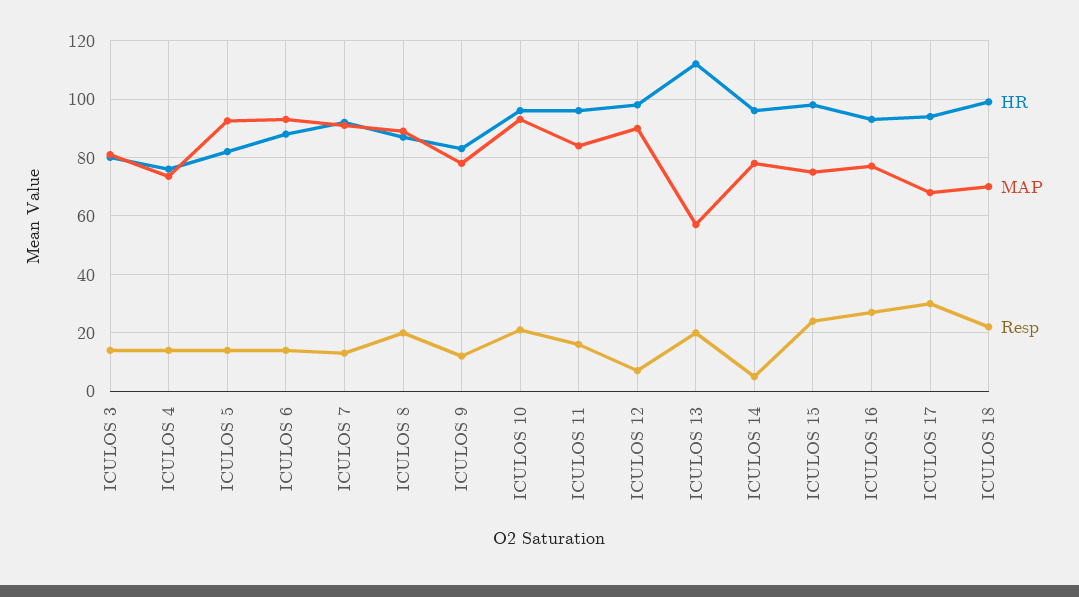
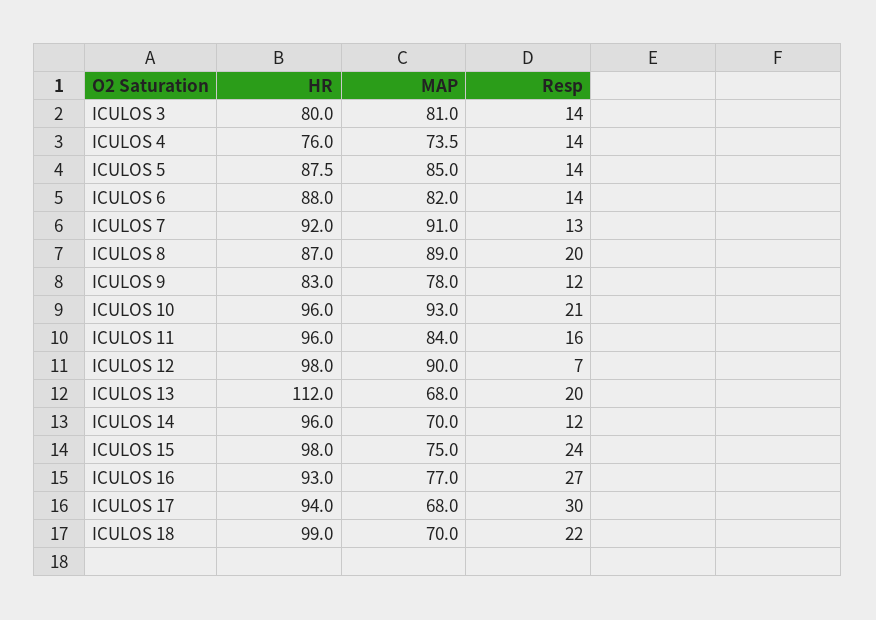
  {
    "HR": {
      "ICULOS 3": 80,
      "ICULOS 4": 76,
-     "ICULOS 5": 82.5,
+     "ICULOS 5": 87.5,
      "ICULOS 6": 88,
      "ICULOS 7": 92,
      "ICULOS 8": 87,
      "ICULOS 9": 83,
      "ICULOS 10": 96,
      "ICULOS 11": 96,
      "ICULOS 12": 98,
      "ICULOS 13": 112,
      "ICULOS 14": 96,
      "ICULOS 15": 98,
      "ICULOS 16": 93,
      "ICULOS 17": 94,
      "ICULOS 18": 99
    },
    "MAP": {
      "ICULOS 3": 81,
      "ICULOS 4": 73.5,
-     "ICULOS 5": 92.5,
+     "ICULOS 5": 85,
-     "ICULOS 6": 92.5,
+     "ICULOS 6": 82,
      "ICULOS 7": 91,
      "ICULOS 8": 89,
      "ICULOS 9": 78,
      "ICULOS 10": 93,
      "ICULOS 11": 84,
      "ICULOS 12": 90,
-     "ICULOS 13": 57.5,
+     "ICULOS 13": 68,
-     "ICULOS 14": 77.5,
+     "ICULOS 14": 70,
      "ICULOS 15": 75,
      "ICULOS 16": 77,
      "ICULOS 17": 68,
      "ICULOS 18": 70
    },
    "Resp": {
      "ICULOS 3": 14,
      "ICULOS 4": 14,
      "ICULOS 5": 14,
      "ICULOS 6": 14,
      "ICULOS 7": 13,
      "ICULOS 8": 20,
      "ICULOS 9": 12,
      "ICULOS 10": 21,
      "ICULOS 11": 16,
      "ICULOS 12": 7,
      "ICULOS 13": 20,
-     "ICULOS 14": 5,
+     "ICULOS 14": 12,
      "ICULOS 15": 24,
      "ICULOS 16": 27,
      "ICULOS 17": 30,
      "ICULOS 18": 22
    }
  }

